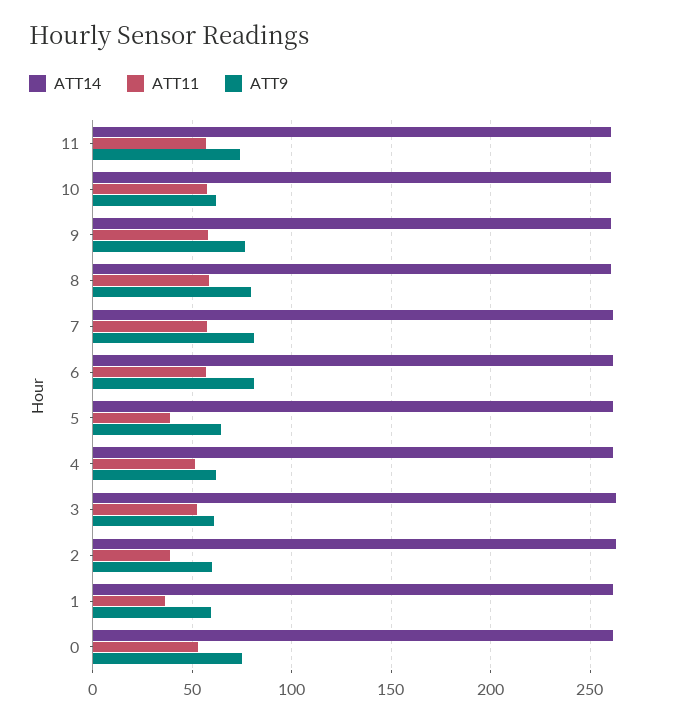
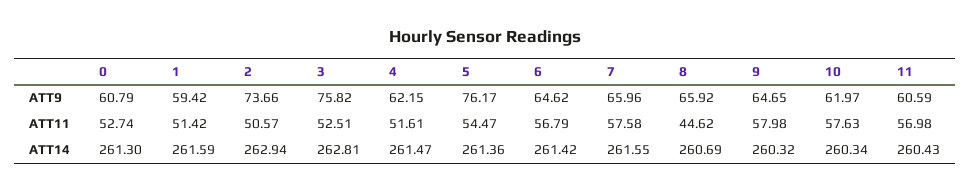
  {
    "ATT14": {
      "11": 260.43,
      "10": 260.34,
      "9": 260.32,
      "8": 260.69,
      "7": 261.55,
      "6": 261.42,
      "5": 261.36,
      "4": 261.47,
      "3": 262.81,
      "2": 262.94,
      "1": 261.59,
      "0": 261.3
    },
    "ATT11": {
      "11": 56.98,
      "10": 57.63,
      "9": 57.98,
-     "8": 60,
+     "8": 44.62,
      "7": 57.58,
      "6": 56.79,
-     "5": 40,
+     "5": 54.47,
      "4": 51.61,
      "3": 52.51,
-     "2": 40,
+     "2": 50.57,
-     "1": 35,
+     "1": 51.42,
      "0": 52.74
    },
    "ATT9": {
-     "11": 75,
+     "11": 60.59,
      "10": 61.97,
-     "9": 75,
+     "9": 64.65,
-     "8": 80,
+     "8": 65.92,
-     "7": 80,
+     "7": 65.96,
-     "6": 80,
+     "6": 64.62,
-     "5": 65,
+     "5": 76.17,
      "4": 62.15,
-     "3": 60,
+     "3": 75.82,
-     "2": 60,
+     "2": 73.66,
      "1": 59.42,
-     "0": 75
+     "0": 60.79
    }
  }

